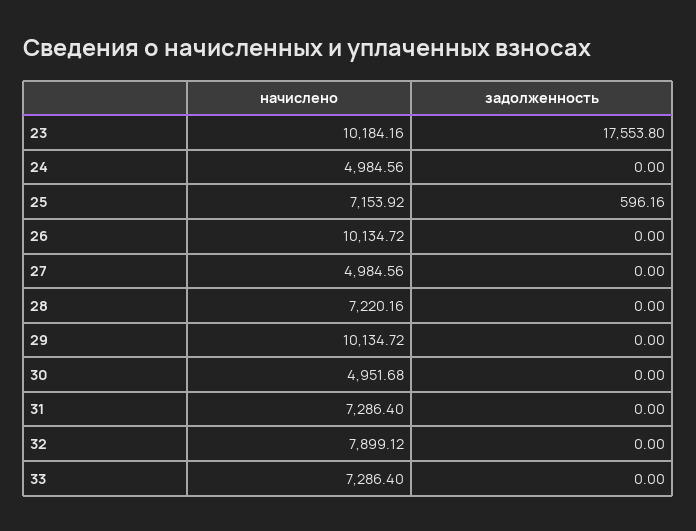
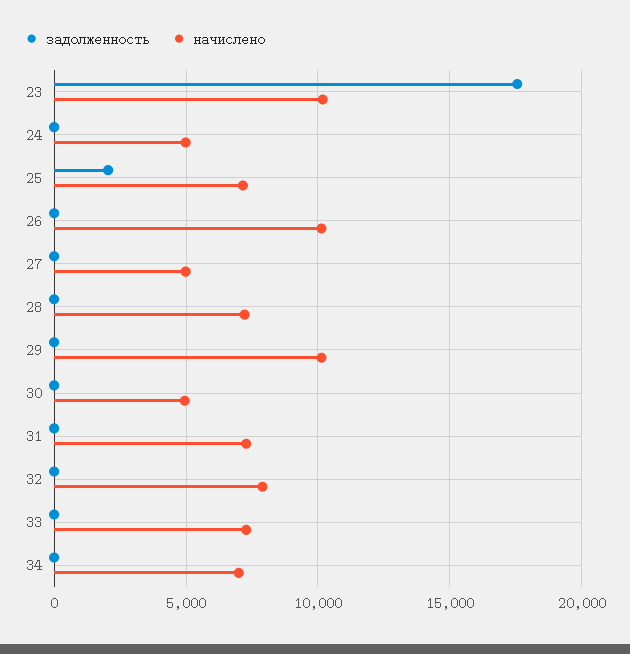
  {
    "начислено": {
      "23": 10184.16,
      "24": 4984.56,
      "25": 7153.92,
      "26": 10134.72,
      "27": 4984.56,
      "28": 7220.16,
      "29": 10134.72,
      "30": 4951.68,
      "31": 7286.4,
      "32": 7899.12,
-     "33": 7286.4
+     "33": 7286.4,
+     "34": 7000
    },
    "задолженность": {
      "23": 17553.8,
      "24": 0,
-     "25": 596.16,
+     "25": 2000,
      "26": 0,
      "27": 0,
      "28": 0,
      "29": 0,
      "30": 0,
      "31": 0,
      "32": 0,
-     "33": 0
+     "33": 0,
+     "34": 0
    }
  }

